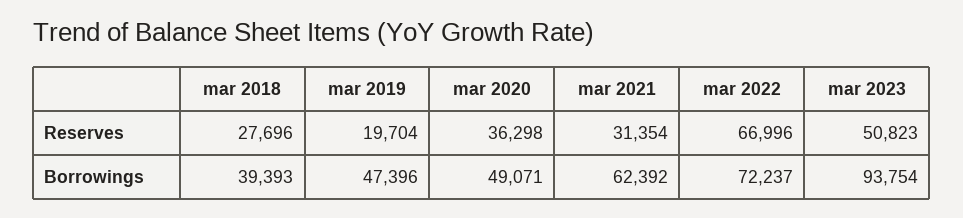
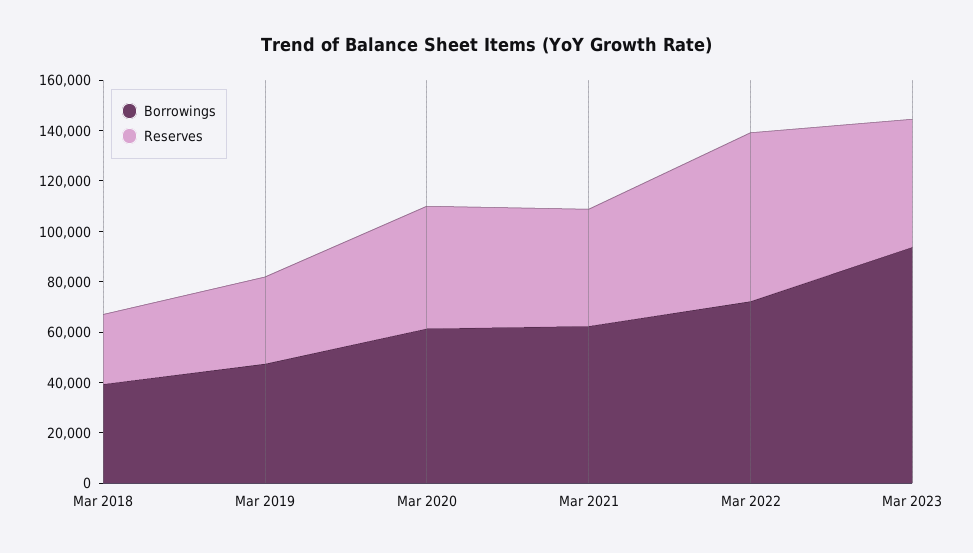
  {
    "Reserves": {
      "mar 2018": 27696,
-     "mar 2019": 19704,
+     "mar 2019": 35000,
-     "mar 2020": 36298,
+     "mar 2020": 50000,
-     "mar 2021": 31354,
+     "mar 2021": 45000,
      "mar 2022": 66996,
      "mar 2023": 50823
    },
    "Borrowings": {
      "mar 2018": 39393,
      "mar 2019": 47396,
-     "mar 2020": 49071,
+     "mar 2020": 60000,
      "mar 2021": 62392,
      "mar 2022": 72237,
      "mar 2023": 93754
    }
  }

